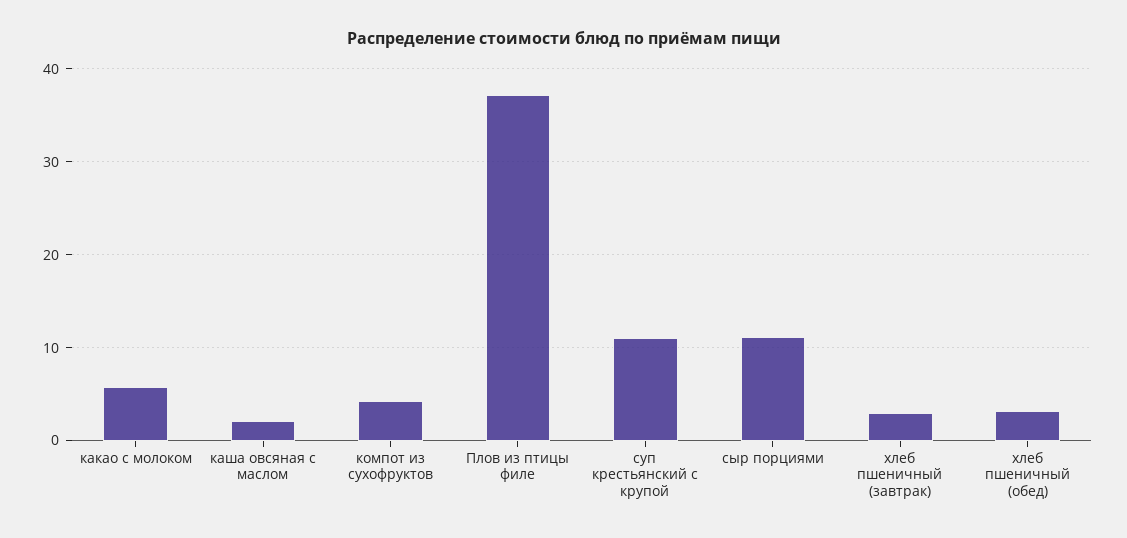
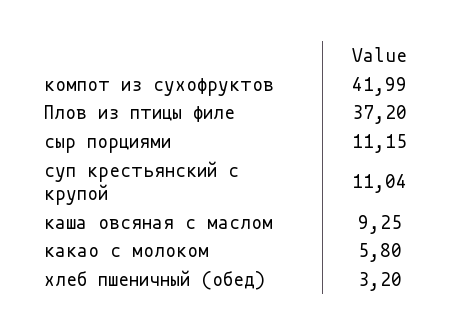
  {
    "какао с молоком": 5.8,
-   "каша овсяная с маслом": 2,
+   "каша овсяная с маслом": 9.25,
-   "компот из сухофруктов": 4,
+   "компот из сухофруктов": 41.99,
    "Плов из птицы филе": 37.2,
    "суп крестьянский с крупой": 11.04,
    "сыр порциями": 11.15,
-   "хлеб пшеничный (завтрак)": 3,
    "хлеб пшеничный (обед)": 3.2
  }

